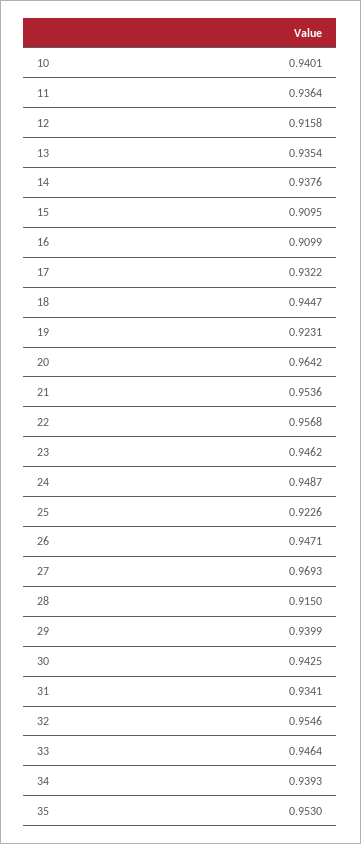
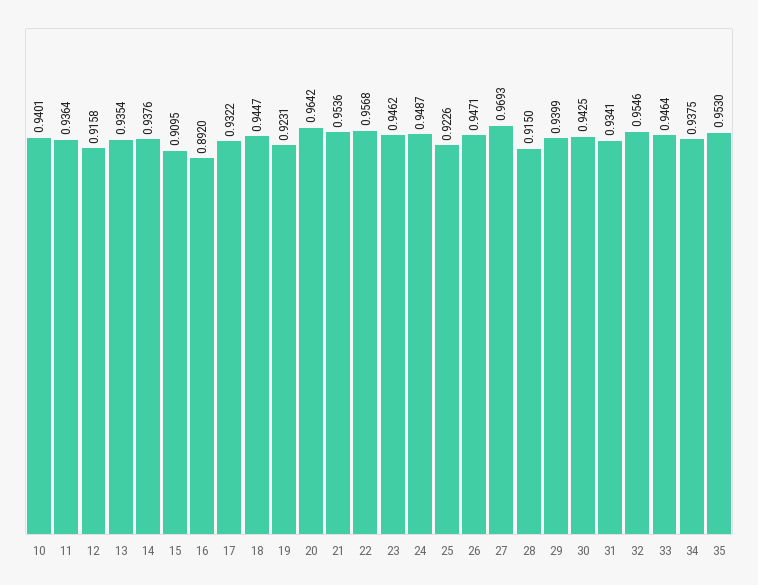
  {
    "10": 0.9401,
    "11": 0.9364,
    "12": 0.9158,
    "13": 0.9354,
    "14": 0.9376,
    "15": 0.9095,
-   "16": 0.9099,
+   "16": 0.892,
    "17": 0.9322,
    "18": 0.9447,
    "19": 0.9231,
    "20": 0.9642,
    "21": 0.9536,
    "22": 0.9568,
    "23": 0.9462,
    "24": 0.9487,
    "25": 0.9226,
    "26": 0.9471,
    "27": 0.9693,
    "28": 0.915,
    "29": 0.9399,
    "30": 0.9425,
    "31": 0.9341,
    "32": 0.9546,
    "33": 0.9464,
-   "34": 0.9393,
+   "34": 0.9375,
    "35": 0.953
  }

